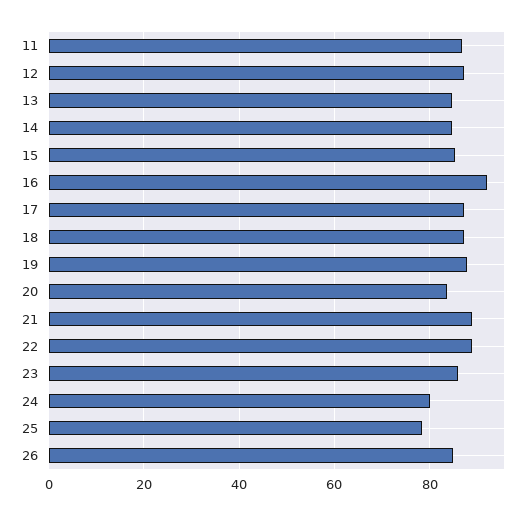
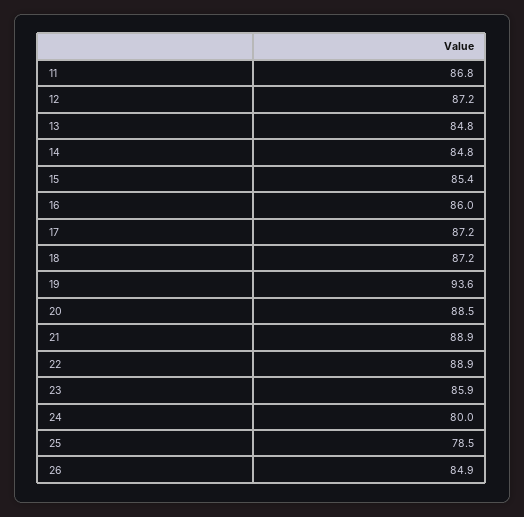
  {
    "11": 86.8,
    "12": 87.2,
    "13": 84.8,
    "14": 84.8,
    "15": 85.4,
-   "16": 92,
+   "16": 86,
    "17": 87.2,
    "18": 87.2,
-   "19": 88,
+   "19": 93.6,
-   "20": 84,
+   "20": 88.5,
    "21": 88.9,
    "22": 88.9,
    "23": 85.9,
    "24": 80,
    "25": 78.5,
    "26": 84.9
  }

